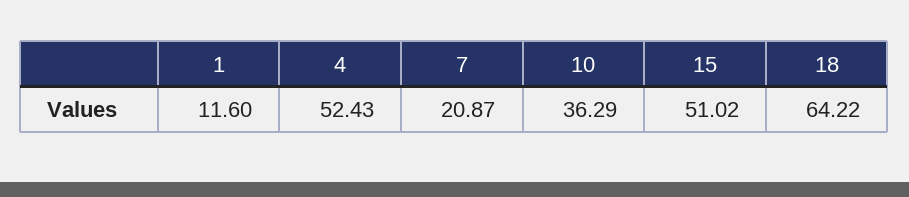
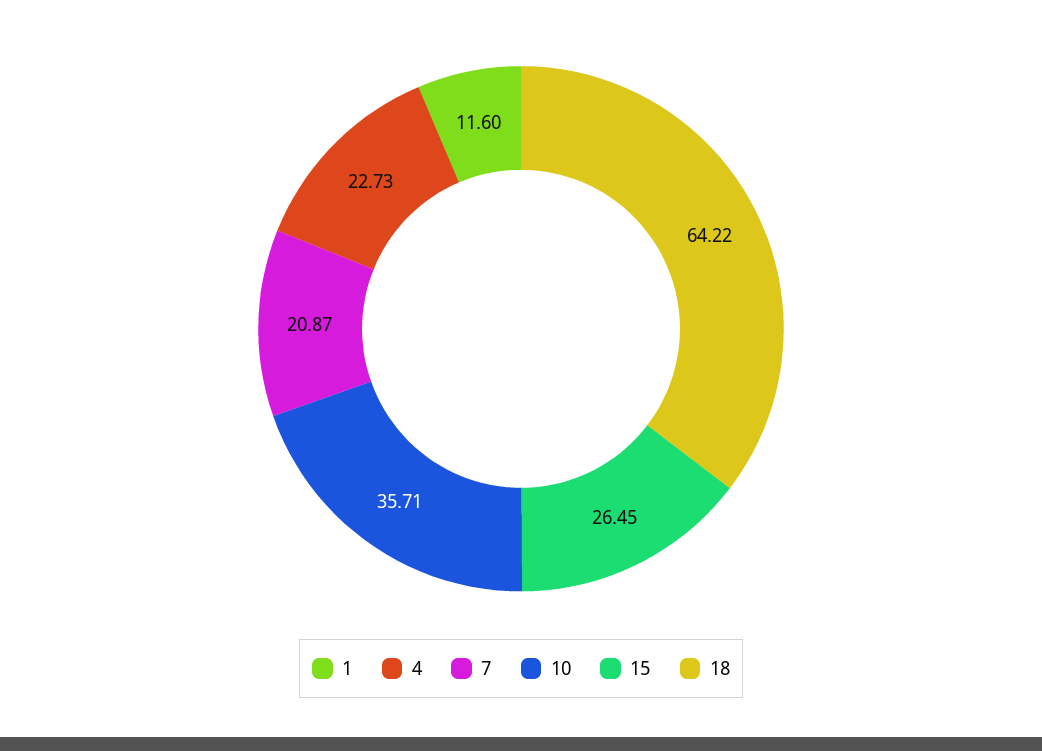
  {
    "1": 11.6,
-   "4": 52.43,
+   "4": 22.73,
    "7": 20.87,
-   "10": 36.29,
+   "10": 35.71,
-   "15": 51.02,
+   "15": 26.45,
    "18": 64.22
  }

